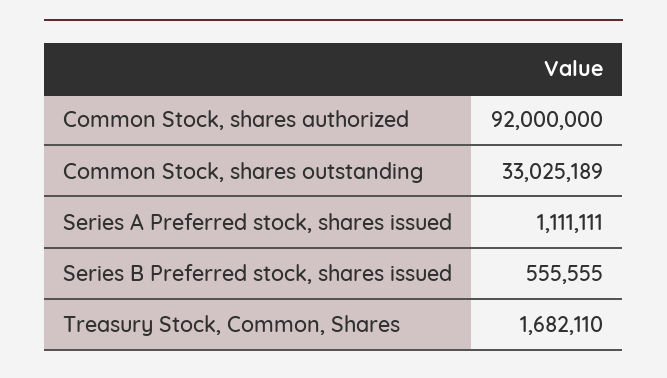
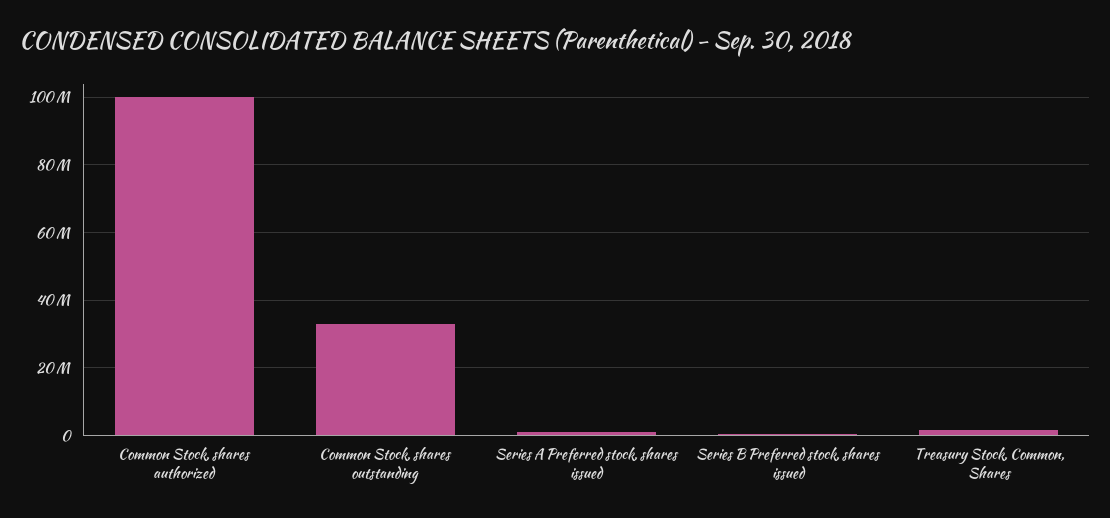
  {
-   "Common Stock, shares authorized": 92000000,
+   "Common Stock, shares authorized": 100000000,
    "Common Stock, shares outstanding": 33025189,
    "Series A Preferred stock, shares issued": 1111111,
    "Series B Preferred stock, shares issued": 555555,
    "Treasury Stock, Common, Shares": 1682110
  }

